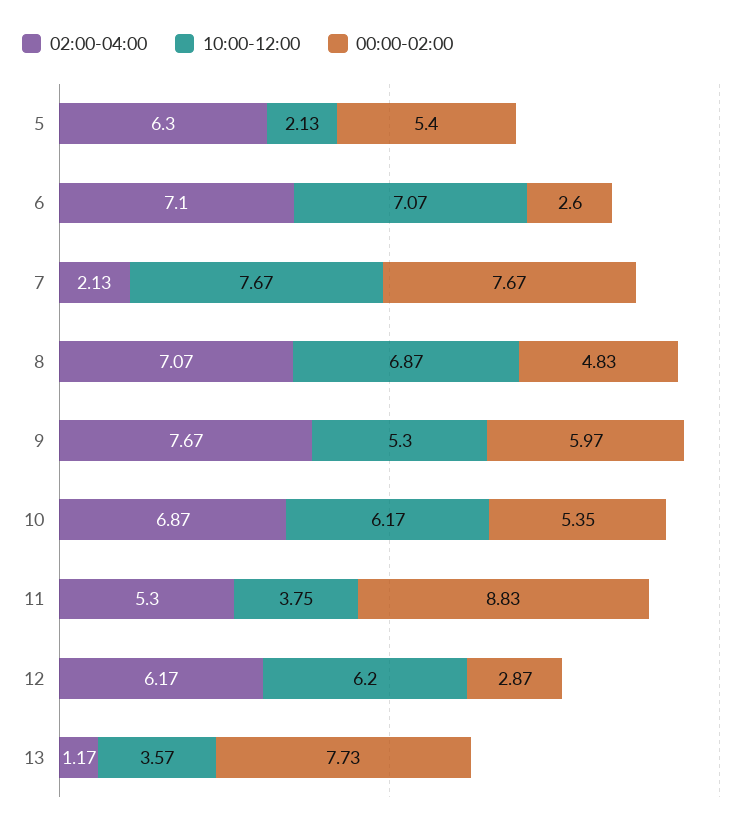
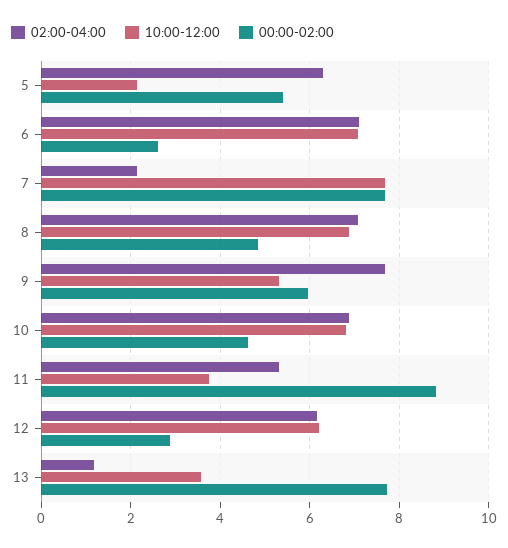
  {
    "02:00-04:00": {
      "5": 6.3,
      "6": 7.1,
      "7": 2.13,
      "8": 7.07,
      "9": 7.67,
      "10": 6.87,
      "11": 5.3,
      "12": 6.17,
      "13": 1.17
    },
    "10:00-12:00": {
      "5": 2.13,
      "6": 7.07,
      "7": 7.67,
      "8": 6.87,
      "9": 5.3,
-     "10": 6.17,
+     "10": 6.8,
      "11": 3.75,
      "12": 6.2,
      "13": 3.57
    },
    "00:00-02:00": {
      "5": 5.4,
      "6": 2.6,
      "7": 7.67,
      "8": 4.83,
      "9": 5.97,
-     "10": 5.35,
+     "10": 4.6,
      "11": 8.83,
      "12": 2.87,
      "13": 7.73
    }
  }

